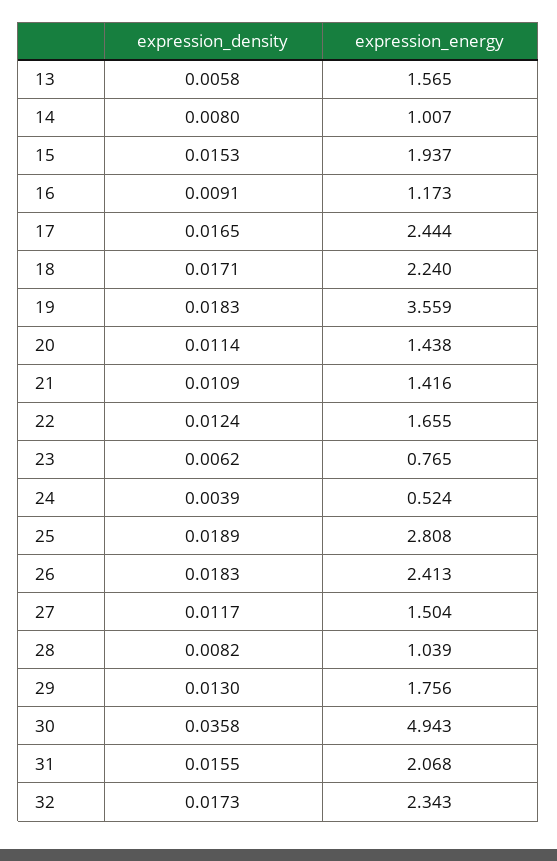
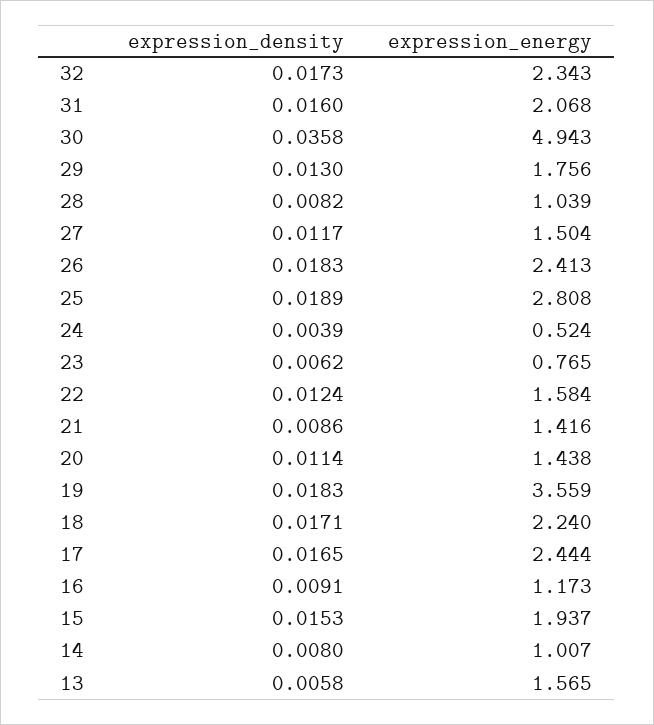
  {
    "expression_density": {
      "13": 0.0058,
      "14": 0.008,
      "15": 0.0153,
      "16": 0.0091,
      "17": 0.0165,
      "18": 0.0171,
      "19": 0.0183,
      "20": 0.0114,
-     "21": 0.0109,
+     "21": 0.0086,
      "22": 0.0124,
      "23": 0.0062,
      "24": 0.0039,
      "25": 0.0189,
      "26": 0.0183,
      "27": 0.0117,
      "28": 0.0082,
      "29": 0.013,
      "30": 0.0358,
-     "31": 0.0155,
+     "31": 0.016,
      "32": 0.0173
    },
    "expression_energy": {
      "13": 1.565,
      "14": 1.007,
      "15": 1.937,
      "16": 1.173,
      "17": 2.444,
      "18": 2.24,
      "19": 3.559,
      "20": 1.438,
      "21": 1.416,
-     "22": 1.655,
+     "22": 1.584,
      "23": 0.765,
      "24": 0.524,
      "25": 2.808,
      "26": 2.413,
      "27": 1.504,
      "28": 1.039,
      "29": 1.756,
      "30": 4.943,
      "31": 2.068,
      "32": 2.343
    }
  }

